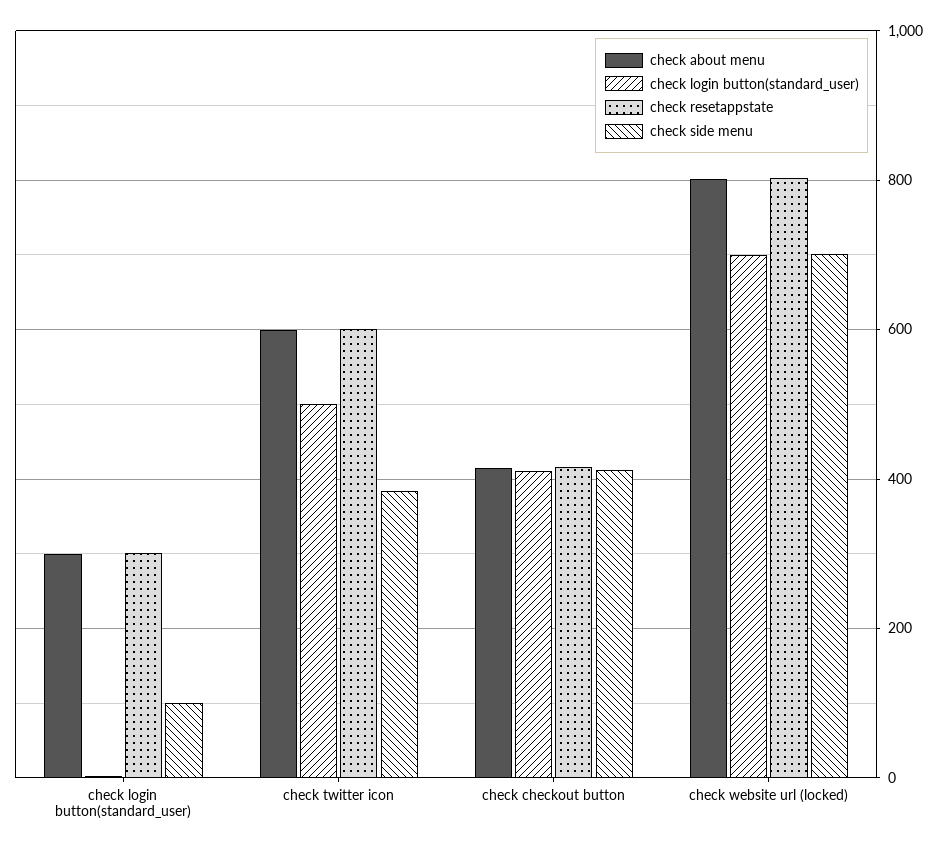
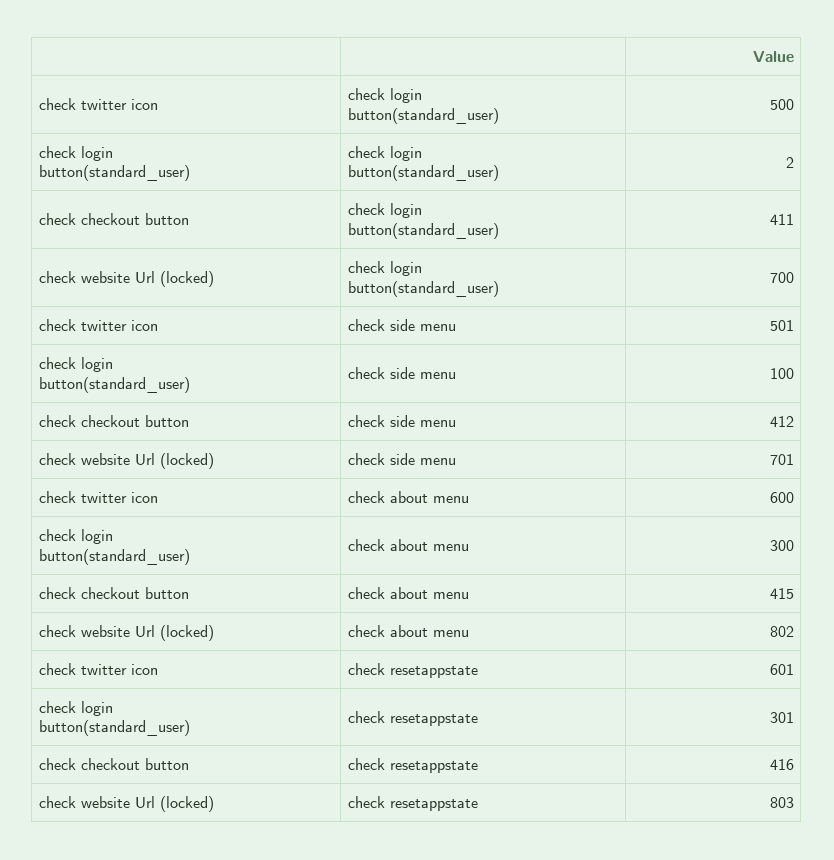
  {
    "check about menu": {
      "check login button(standard_user)": 300,
      "check twitter icon": 600,
      "check checkout button": 415,
      "check website url (locked)": 802
    },
    "check login button(standard_user)": {
      "check login button(standard_user)": 2,
      "check twitter icon": 500,
      "check checkout button": 411,
      "check website url (locked)": 700
    },
    "check resetappstate": {
      "check login button(standard_user)": 301,
      "check twitter icon": 601,
      "check checkout button": 416,
      "check website url (locked)": 803
    },
    "check side menu": {
      "check login button(standard_user)": 100,
-     "check twitter icon": 380,
+     "check twitter icon": 501,
      "check checkout button": 412,
      "check website url (locked)": 701
    }
  }

